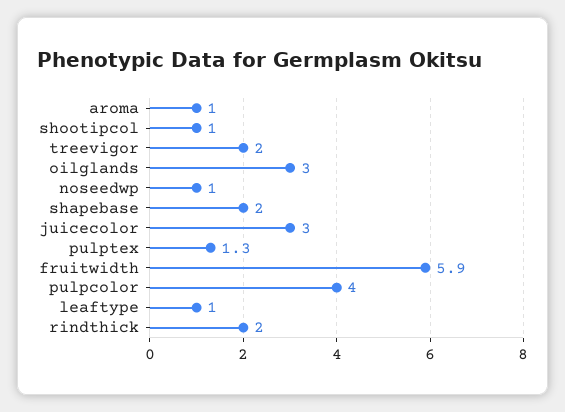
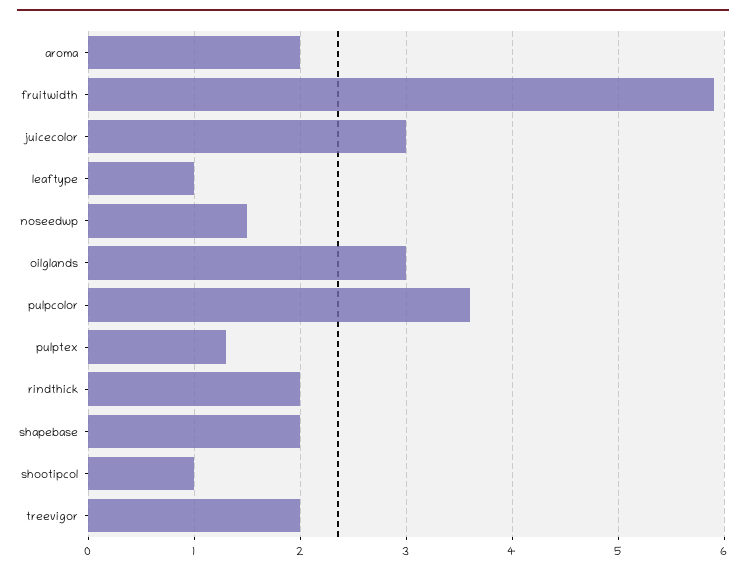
  {
-   "aroma": 1,
+   "aroma": 2,
    "shootipcol": 1,
    "treevigor": 2,
    "oilglands": 3,
-   "noseedwp": 1,
+   "noseedwp": 1.5,
    "shapebase": 2,
    "juicecolor": 3,
    "pulptex": 1.3,
    "fruitwidth": 5.9,
-   "pulpcolor": 4,
+   "pulpcolor": 3.6,
    "leaftype": 1,
    "rindthick": 2
  }

